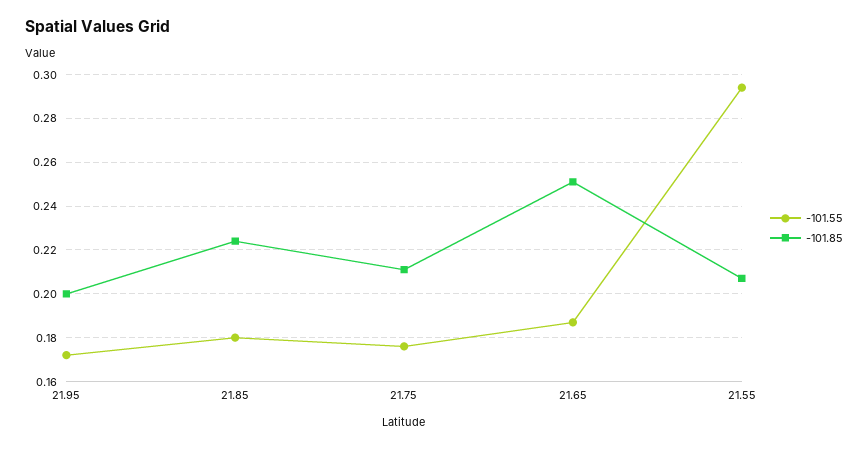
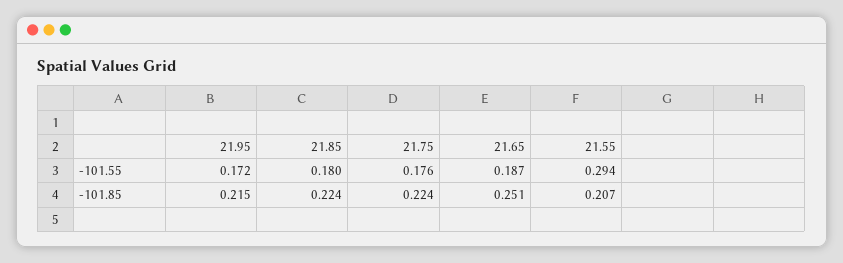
  {
    "-101.55": {
      "21.95": 0.172,
      "21.85": 0.18,
      "21.75": 0.176,
      "21.65": 0.187,
      "21.55": 0.294
    },
    "-101.85": {
-     "21.95": 0.2,
+     "21.95": 0.215,
      "21.85": 0.224,
-     "21.75": 0.21,
+     "21.75": 0.224,
      "21.65": 0.251,
      "21.55": 0.207
    }
  }

